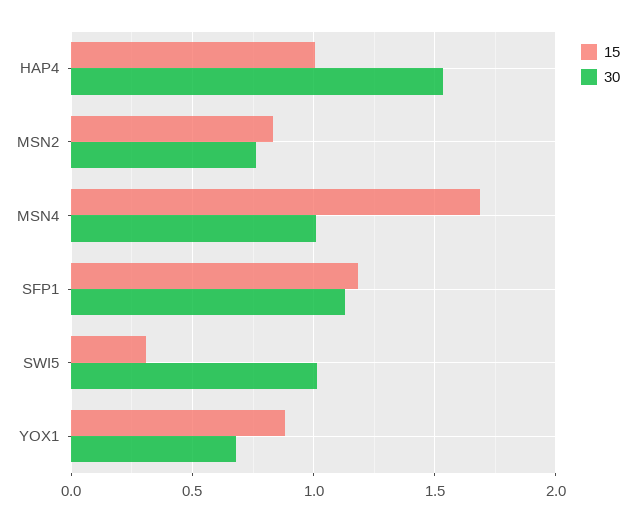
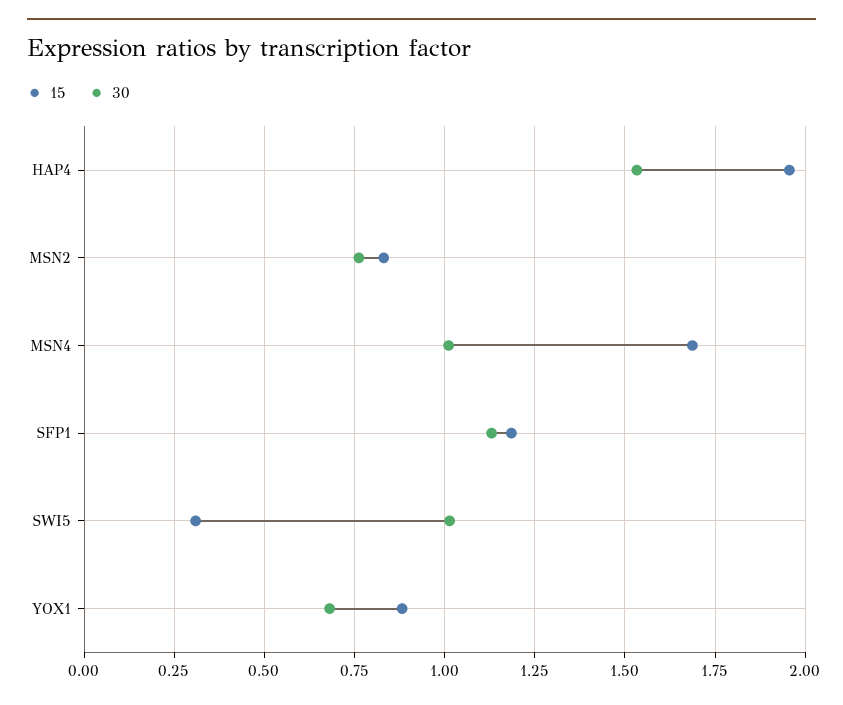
  {
    "15": {
-     "HAP4": 1,
+     "HAP4": 1.95,
      "MSN2": 0.825,
      "MSN4": 1.675,
      "SFP1": 1.175,
      "SWI5": 0.3,
      "YOX1": 0.875
    },
    "30": {
      "HAP4": 1.525,
      "MSN2": 0.75,
      "MSN4": 1,
      "SFP1": 1.125,
      "SWI5": 1.025,
      "YOX1": 0.675
    }
  }

